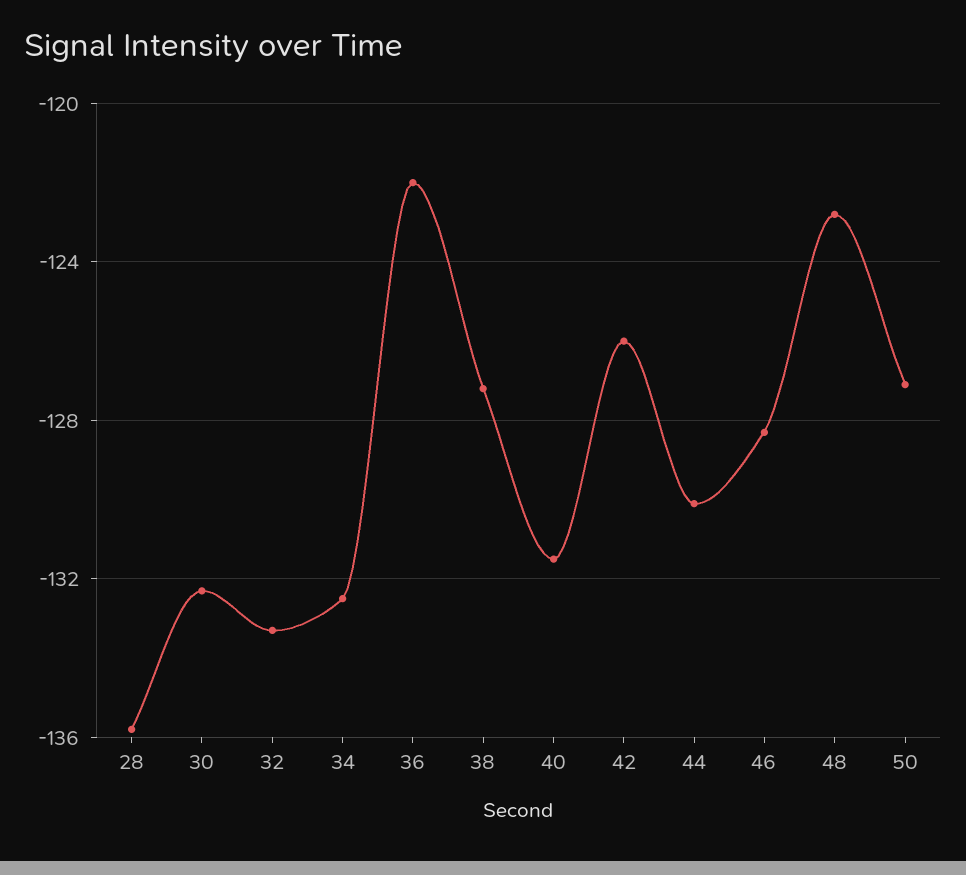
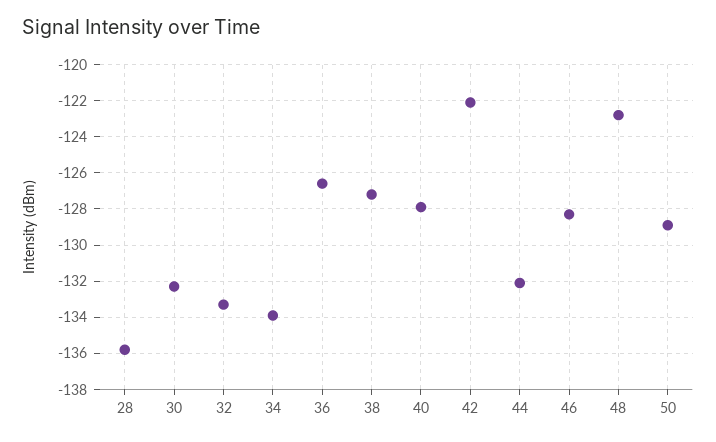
  {
    "28": -136,
    "30": -132.5,
    "32": -133.5,
-   "34": -132.5,
+   "34": -134,
-   "36": -122,
+   "36": -126.5,
    "38": -127,
-   "40": -131.5,
+   "40": -128,
-   "42": -126,
+   "42": -122,
-   "44": -130,
+   "44": -132,
    "46": -128.5,
    "48": -123,
-   "50": -127
+   "50": -129
  }

